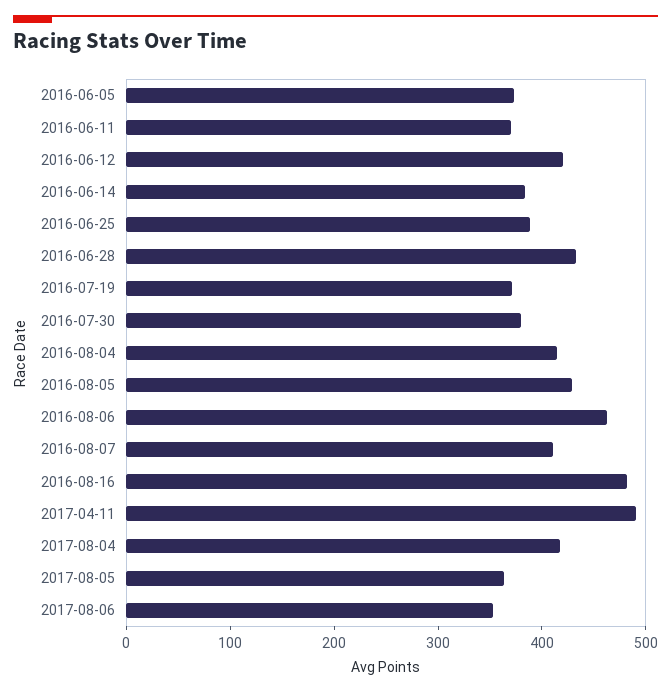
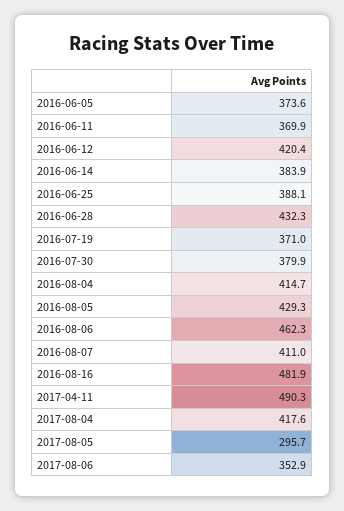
  {
    "2016-06-05": 373.6,
    "2016-06-11": 369.9,
    "2016-06-12": 420.4,
    "2016-06-14": 383.9,
    "2016-06-25": 388.1,
    "2016-06-28": 432.3,
    "2016-07-19": 371,
    "2016-07-30": 379.9,
    "2016-08-04": 414.7,
    "2016-08-05": 429.3,
    "2016-08-06": 462.3,
    "2016-08-07": 411,
    "2016-08-16": 481.9,
    "2017-04-11": 490.3,
    "2017-08-04": 417.6,
-   "2017-08-05": 360,
+   "2017-08-05": 295.7,
    "2017-08-06": 352.9
  }

